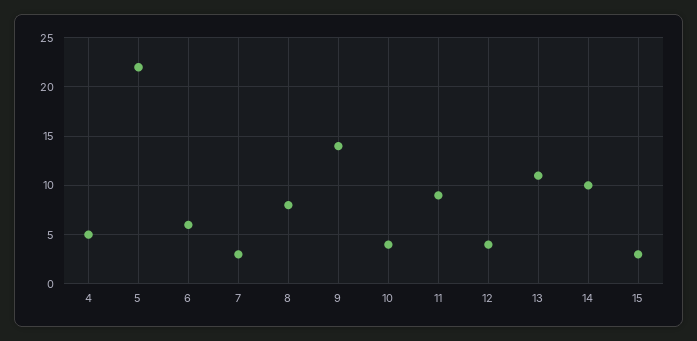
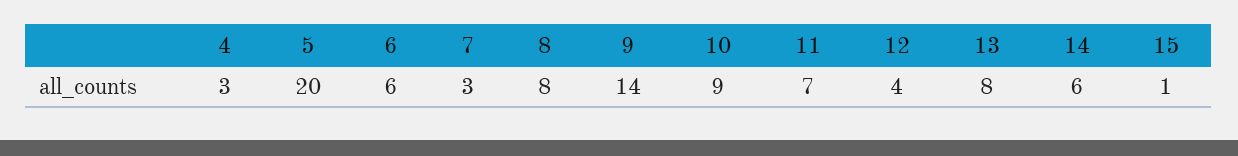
  {
-   "4": 5,
+   "4": 3,
-   "5": 22,
+   "5": 20,
    "6": 6,
    "7": 3,
    "8": 8,
    "9": 14,
-   "10": 4,
+   "10": 9,
-   "11": 9,
+   "11": 7,
    "12": 4,
-   "13": 11,
+   "13": 8,
-   "14": 10,
+   "14": 6,
-   "15": 3
+   "15": 1
  }

